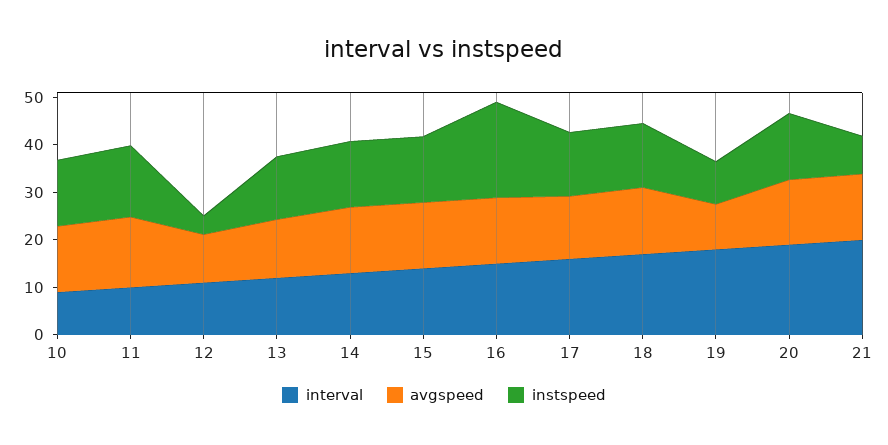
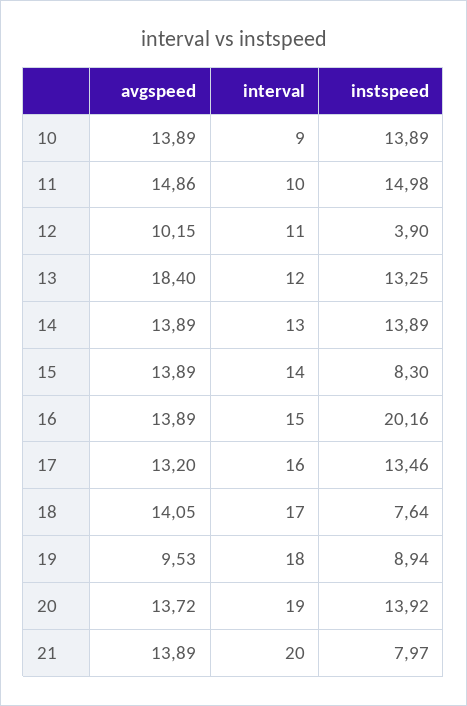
  {
    "interval": {
      "10": 9,
      "11": 10,
      "12": 11,
      "13": 12,
      "14": 13,
      "15": 14,
      "16": 15,
      "17": 16,
      "18": 17,
      "19": 18,
      "20": 19,
      "21": 20
    },
    "avgspeed": {
      "10": 13.89,
      "11": 14.86,
      "12": 10.15,
-     "13": 12,
+     "13": 18.4,
      "14": 13.89,
      "15": 13.89,
      "16": 13.89,
      "17": 13.2,
      "18": 14.05,
      "19": 9.53,
      "20": 13.72,
      "21": 13.89
    },
    "instspeed": {
      "10": 13.89,
      "11": 14.98,
      "12": 3.9,
      "13": 13.25,
      "14": 13.89,
-     "15": 14,
+     "15": 8.3,
      "16": 20.16,
      "17": 13.46,
-     "18": 14,
+     "18": 7.64,
      "19": 8.94,
      "20": 13.92,
      "21": 7.97
    }
  }

